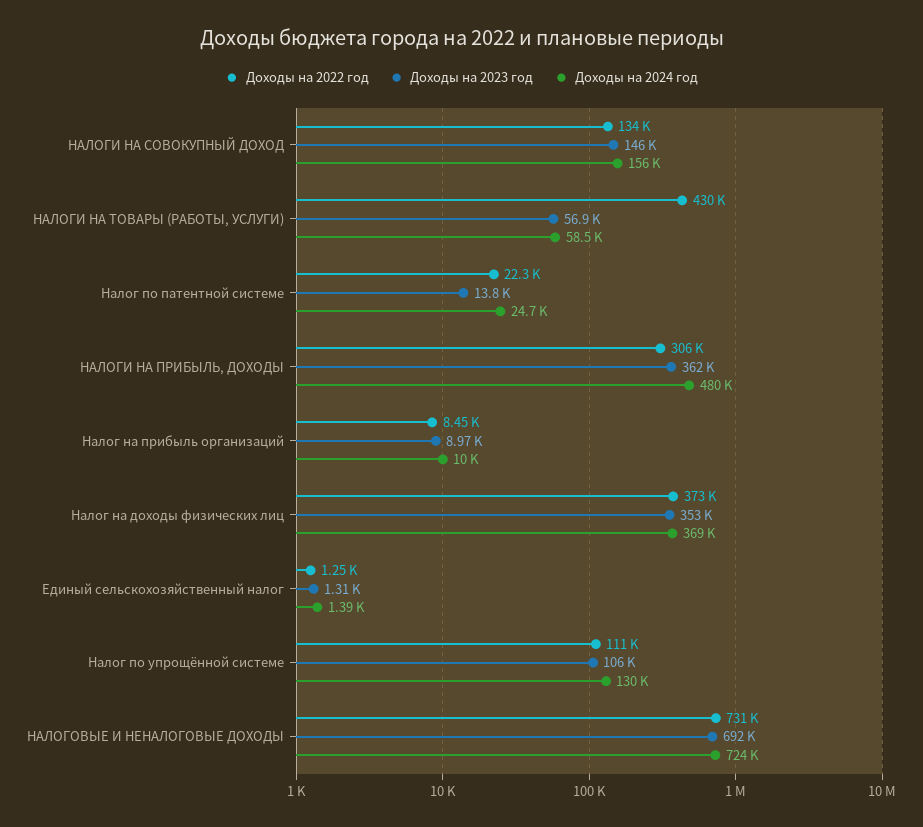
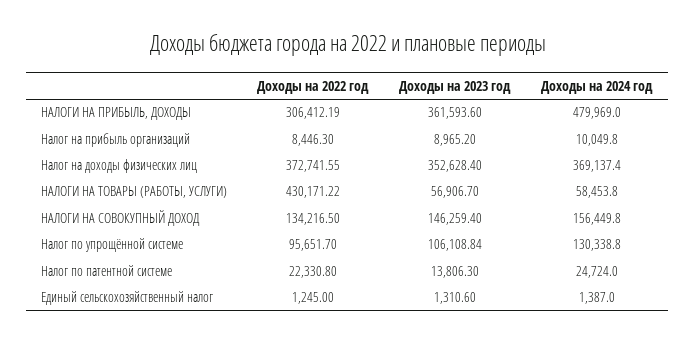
  {
    "Доходы на 2022 год": {
      "НАЛОГИ НА СОВОКУПНЫЙ ДОХОД": 134216.5,
      "НАЛОГИ НА ТОВАРЫ (РАБОТЫ, УСЛУГИ)": 430171.22,
      "Налог по патентной системе": 22330.8,
      "НАЛОГИ НА ПРИБЫЛЬ, ДОХОДЫ": 306412.19,
      "Налог на прибыль организаций": 8446.3,
      "Налог на доходы физических лиц": 372741.55,
      "Единый сельскохозяйственный налог": 1245,
-     "Налог по упрощённой системе": 111000,
+     "Налог по упрощённой системе": 95651.7
-     "НАЛОГОВЫЕ И НЕНАЛОГОВЫЕ ДОХОДЫ": 731000
    },
    "Доходы на 2023 год": {
      "НАЛОГИ НА СОВОКУПНЫЙ ДОХОД": 146259.4,
      "НАЛОГИ НА ТОВАРЫ (РАБОТЫ, УСЛУГИ)": 56906.7,
      "Налог по патентной системе": 13806.3,
      "НАЛОГИ НА ПРИБЫЛЬ, ДОХОДЫ": 361593.6,
      "Налог на прибыль организаций": 8965.2,
      "Налог на доходы физических лиц": 352628.4,
      "Единый сельскохозяйственный налог": 1310.6,
-     "Налог по упрощённой системе": 106108.84,
+     "Налог по упрощённой системе": 106108.84
-     "НАЛОГОВЫЕ И НЕНАЛОГОВЫЕ ДОХОДЫ": 692000
    },
    "Доходы на 2024 год": {
      "НАЛОГИ НА СОВОКУПНЫЙ ДОХОД": 156449.8,
      "НАЛОГИ НА ТОВАРЫ (РАБОТЫ, УСЛУГИ)": 58453.8,
      "Налог по патентной системе": 24724,
      "НАЛОГИ НА ПРИБЫЛЬ, ДОХОДЫ": 479969,
      "Налог на прибыль организаций": 10049.8,
      "Налог на доходы физических лиц": 369137.4,
      "Единый сельскохозяйственный налог": 1387,
-     "Налог по упрощённой системе": 130338.8,
+     "Налог по упрощённой системе": 130338.8
-     "НАЛОГОВЫЕ И НЕНАЛОГОВЫЕ ДОХОДЫ": 724000
    }
  }

